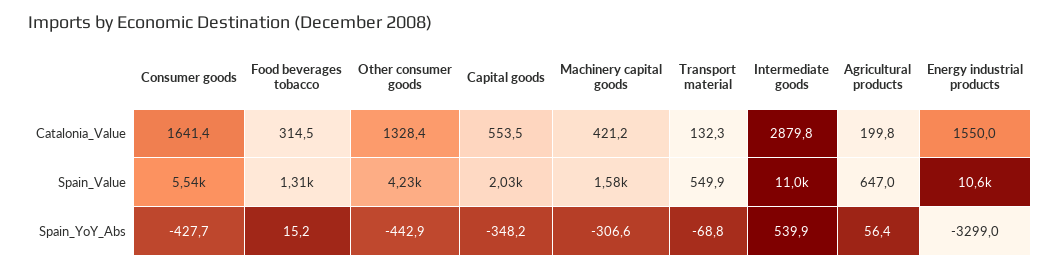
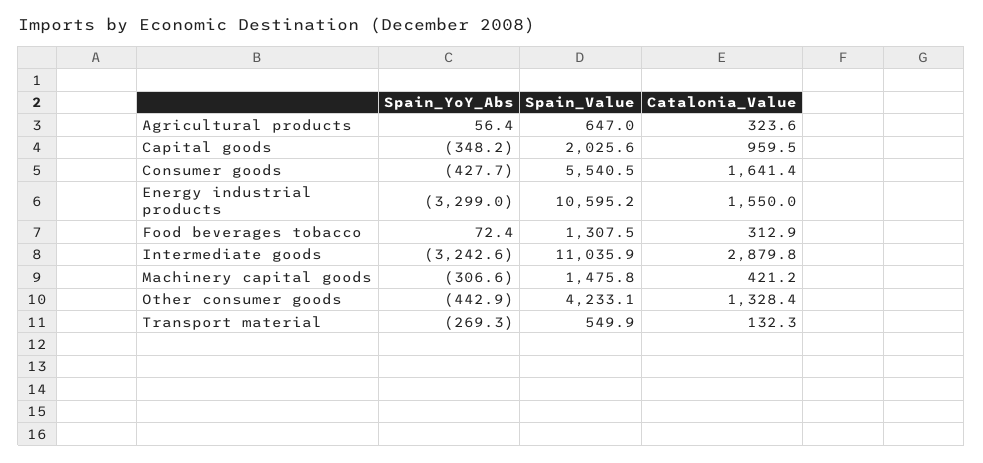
  {
    "Consumer goods": {
      "Catalonia_Value": 1641.4,
      "Spain_Value": 5540.5,
      "Spain_YoY_Abs": -427.7
    },
    "Food beverages tobacco": {
-     "Catalonia_Value": 314.5,
+     "Catalonia_Value": 312.9,
      "Spain_Value": 1307.5,
-     "Spain_YoY_Abs": 15.2
+     "Spain_YoY_Abs": 72.4
    },
    "Other consumer goods": {
      "Catalonia_Value": 1328.4,
      "Spain_Value": 4233.1,
      "Spain_YoY_Abs": -442.9
    },
    "Capital goods": {
-     "Catalonia_Value": 553.5,
+     "Catalonia_Value": 959.5,
      "Spain_Value": 2025.6,
      "Spain_YoY_Abs": -348.2
    },
    "Machinery capital goods": {
      "Catalonia_Value": 421.2,
-     "Spain_Value": 1580,
+     "Spain_Value": 1475.8,
      "Spain_YoY_Abs": -306.6
    },
    "Transport material": {
      "Catalonia_Value": 132.3,
      "Spain_Value": 549.9,
-     "Spain_YoY_Abs": -68.8
+     "Spain_YoY_Abs": -269.3
    },
    "Intermediate goods": {
      "Catalonia_Value": 2879.8,
      "Spain_Value": 11035.9,
-     "Spain_YoY_Abs": 539.9
+     "Spain_YoY_Abs": -3242.6
    },
    "Agricultural products": {
-     "Catalonia_Value": 199.8,
+     "Catalonia_Value": 323.6,
      "Spain_Value": 647,
      "Spain_YoY_Abs": 56.4
    },
    "Energy industrial products": {
      "Catalonia_Value": 1550,
      "Spain_Value": 10595.2,
      "Spain_YoY_Abs": -3299
    }
  }

